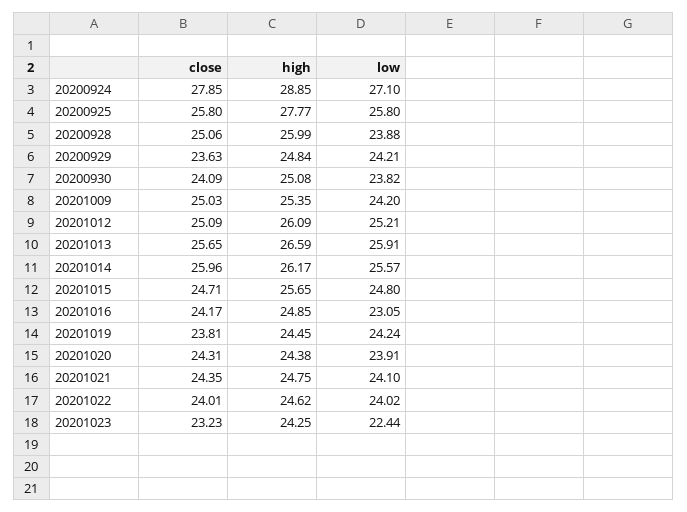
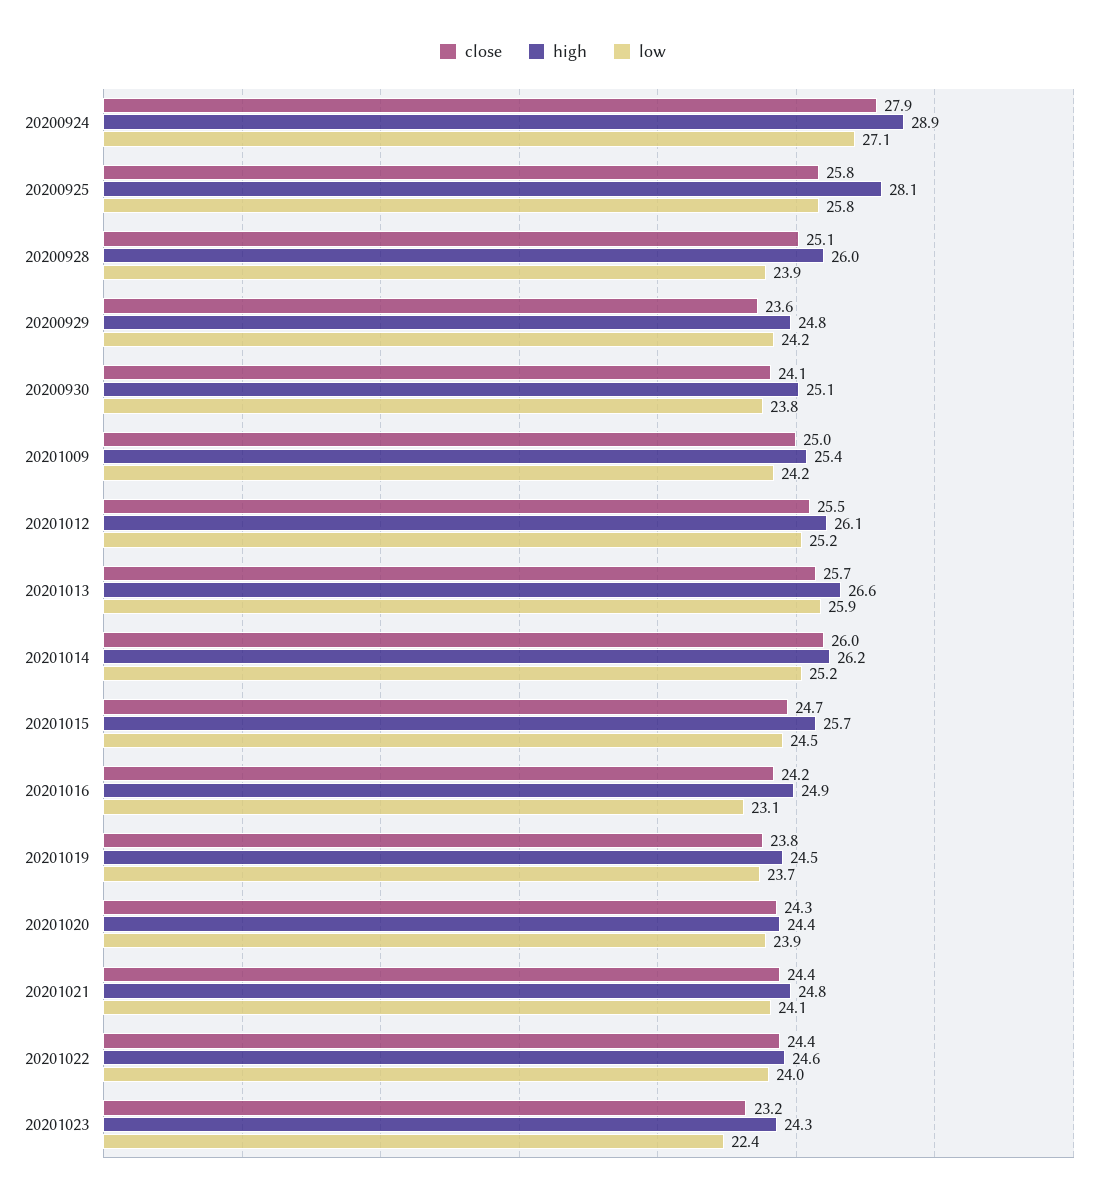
  {
    "close": {
      "20200924": 27.85,
      "20200925": 25.8,
      "20200928": 25.06,
      "20200929": 23.63,
      "20200930": 24.09,
      "20201009": 25.03,
-     "20201012": 25.09,
+     "20201012": 25.5,
      "20201013": 25.65,
      "20201014": 25.96,
      "20201015": 24.71,
      "20201016": 24.17,
      "20201019": 23.81,
      "20201020": 24.31,
      "20201021": 24.35,
-     "20201022": 24.01,
+     "20201022": 24.4,
      "20201023": 23.23
    },
    "high": {
      "20200924": 28.85,
-     "20200925": 27.77,
+     "20200925": 28.1,
      "20200928": 25.99,
      "20200929": 24.84,
      "20200930": 25.08,
      "20201009": 25.35,
      "20201012": 26.09,
      "20201013": 26.59,
      "20201014": 26.17,
      "20201015": 25.65,
      "20201016": 24.85,
      "20201019": 24.45,
      "20201020": 24.38,
      "20201021": 24.75,
      "20201022": 24.62,
      "20201023": 24.25
    },
    "low": {
      "20200924": 27.1,
      "20200925": 25.8,
      "20200928": 23.88,
      "20200929": 24.21,
      "20200930": 23.82,
      "20201009": 24.2,
      "20201012": 25.21,
      "20201013": 25.91,
-     "20201014": 25.57,
+     "20201014": 25.2,
-     "20201015": 24.8,
+     "20201015": 24.5,
      "20201016": 23.05,
-     "20201019": 24.24,
+     "20201019": 23.7,
      "20201020": 23.91,
      "20201021": 24.1,
      "20201022": 24.02,
      "20201023": 22.44
    }
  }

